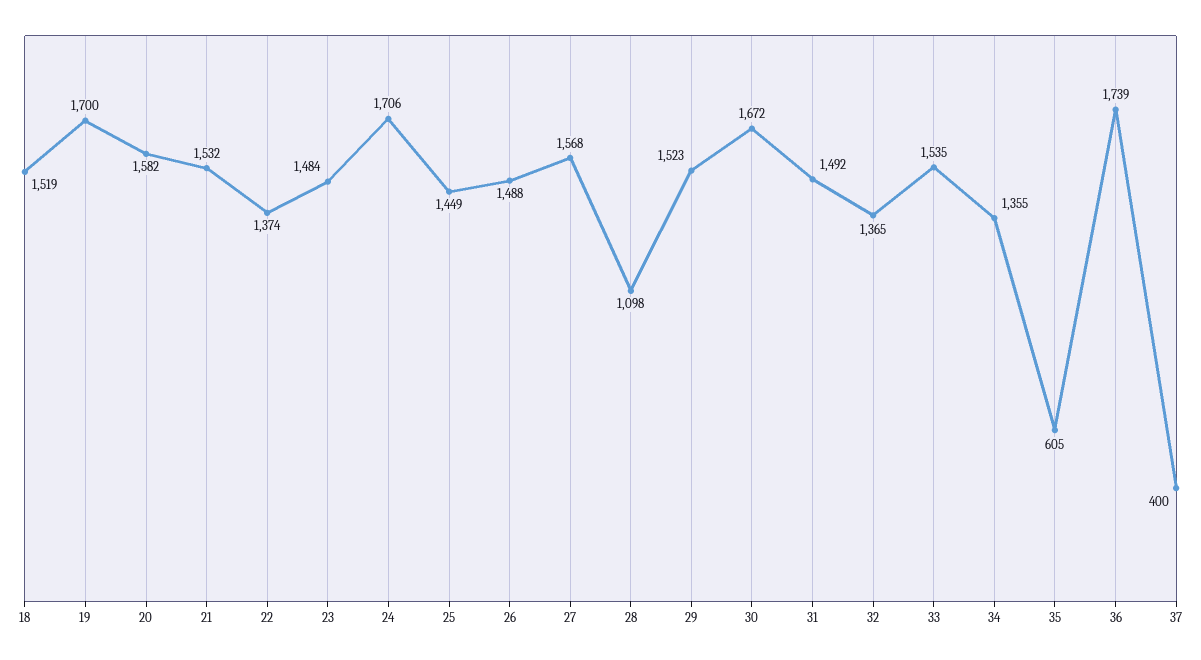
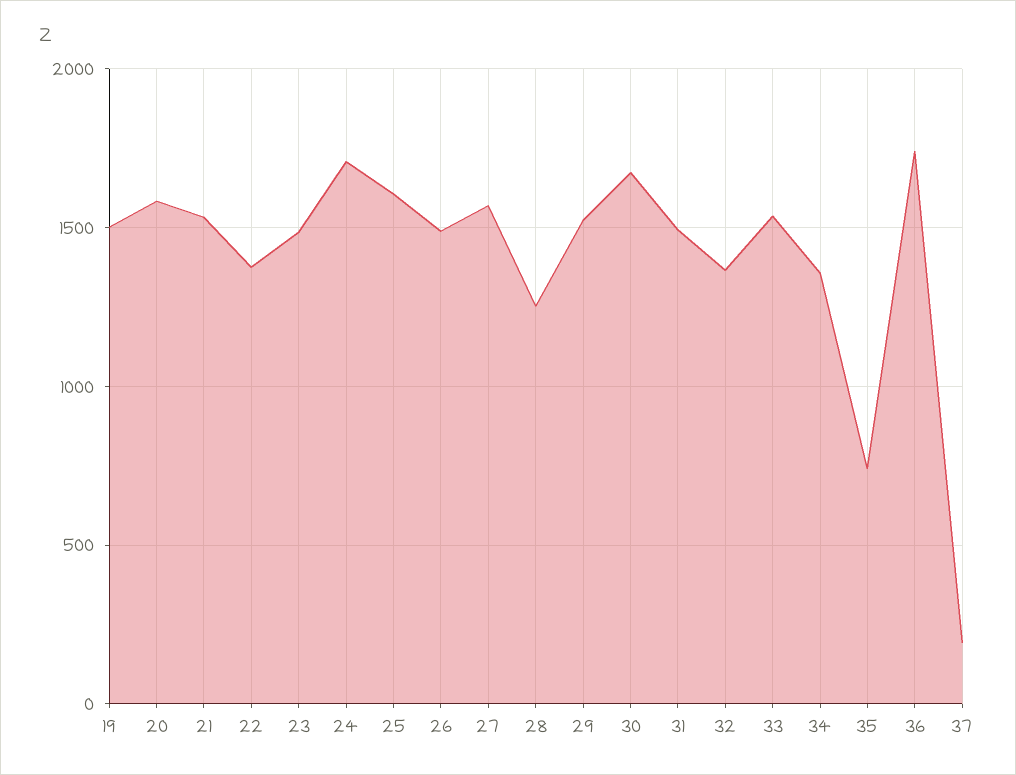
  {
-   "18": 1519,
-   "19": 1700,
+   "19": 1500,
    "20": 1582,
    "21": 1532,
    "22": 1374,
    "23": 1484,
    "24": 1706,
-   "25": 1449,
+   "25": 1600,
    "26": 1488,
    "27": 1568,
-   "28": 1098,
+   "28": 1250,
    "29": 1523,
    "30": 1672,
    "31": 1492,
    "32": 1365,
    "33": 1535,
    "34": 1355,
-   "35": 605,
+   "35": 750,
    "36": 1739,
-   "37": 400
+   "37": 200
  }

